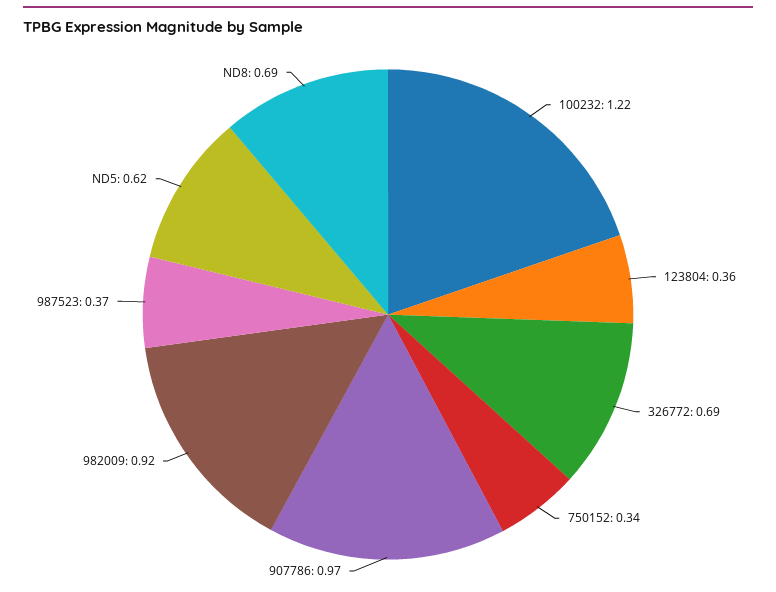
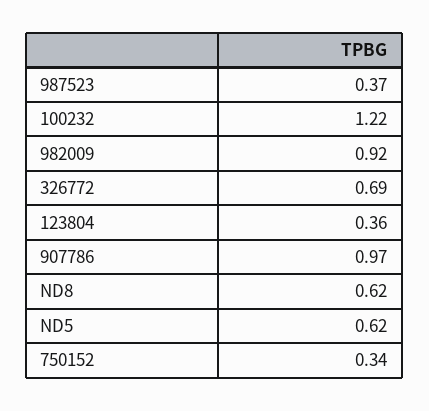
  {
    "100232": 1.22,
    "123804": 0.36,
    "326772": 0.69,
    "750152": 0.34,
    "907786": 0.97,
    "982009": 0.92,
    "987523": 0.37,
    "ND5": 0.62,
-   "ND8": 0.69
+   "ND8": 0.62
  }

